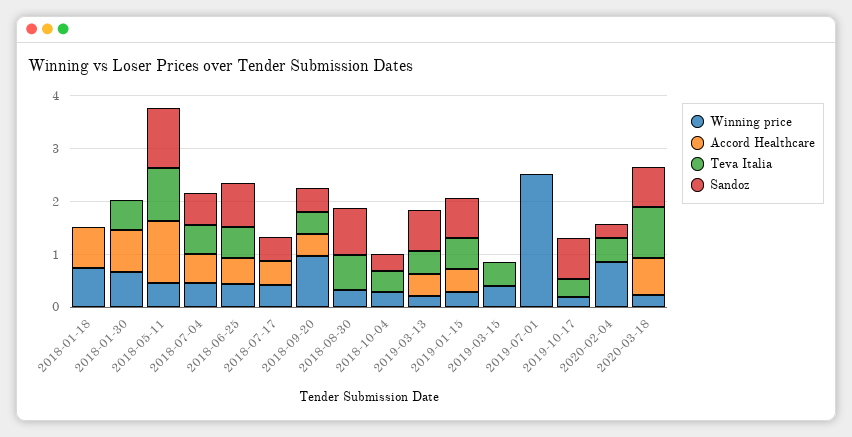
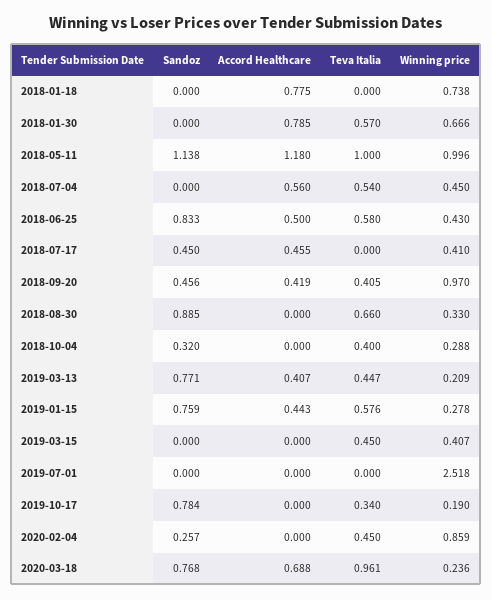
  {
    "Winning price": {
      "2018-01-18": 0.738,
      "2018-01-30": 0.666,
-     "2018-05-11": 0.4,
+     "2018-05-11": 0.996,
      "2018-07-04": 0.45,
      "2018-06-25": 0.43,
      "2018-07-17": 0.41,
      "2018-09-20": 0.97,
      "2018-08-30": 0.33,
      "2018-10-04": 0.288,
      "2019-03-13": 0.209,
      "2019-01-15": 0.278,
      "2019-03-15": 0.407,
      "2019-07-01": 2.518,
      "2019-10-17": 0.19,
      "2020-02-04": 0.859,
      "2020-03-18": 0.236
    },
    "Accord Healthcare": {
      "2018-01-18": 0.775,
      "2018-01-30": 0.785,
      "2018-05-11": 1.18,
      "2018-07-04": 0.56,
      "2018-06-25": 0.5,
      "2018-07-17": 0.455,
      "2018-09-20": 0.419,
      "2018-08-30": 0,
      "2018-10-04": 0,
      "2019-03-13": 0.407,
      "2019-01-15": 0.443,
      "2019-03-15": 0,
      "2019-07-01": 0,
      "2019-10-17": 0,
      "2020-02-04": 0,
      "2020-03-18": 0.688
    },
    "Teva Italia": {
      "2018-01-18": 0,
      "2018-01-30": 0.57,
      "2018-05-11": 1,
      "2018-07-04": 0.54,
      "2018-06-25": 0.58,
      "2018-07-17": 0,
      "2018-09-20": 0.405,
      "2018-08-30": 0.66,
      "2018-10-04": 0.4,
      "2019-03-13": 0.447,
      "2019-01-15": 0.576,
      "2019-03-15": 0.45,
      "2019-07-01": 0,
      "2019-10-17": 0.34,
      "2020-02-04": 0.45,
      "2020-03-18": 0.961
    },
    "Sandoz": {
      "2018-01-18": 0,
      "2018-01-30": 0,
      "2018-05-11": 1.138,
-     "2018-07-04": 0.6,
+     "2018-07-04": 0,
      "2018-06-25": 0.833,
      "2018-07-17": 0.45,
      "2018-09-20": 0.456,
      "2018-08-30": 0.885,
      "2018-10-04": 0.32,
      "2019-03-13": 0.771,
      "2019-01-15": 0.759,
      "2019-03-15": 0,
      "2019-07-01": 0,
      "2019-10-17": 0.784,
      "2020-02-04": 0.257,
      "2020-03-18": 0.768
    }
  }

